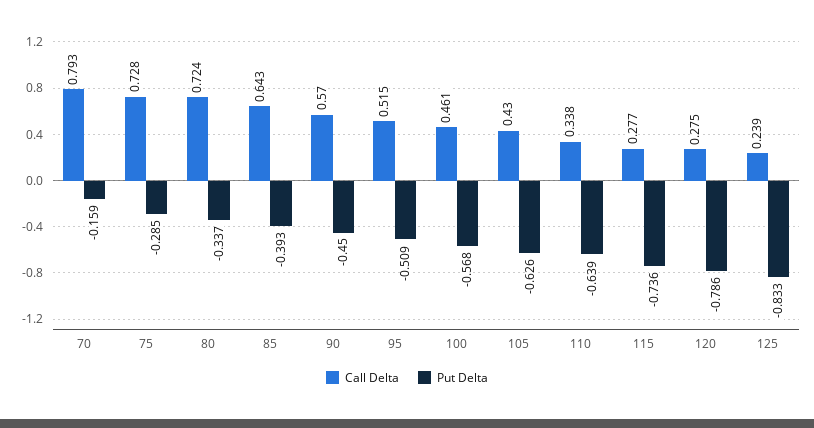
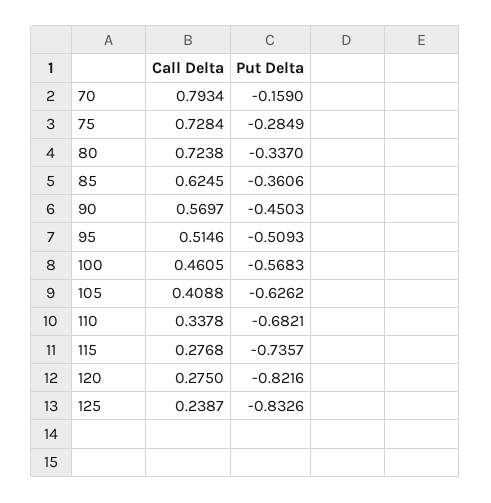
  {
    "Call Delta": {
      "70": 0.7934,
      "75": 0.7284,
      "80": 0.7238,
-     "85": 0.643,
+     "85": 0.6245,
      "90": 0.5697,
      "95": 0.5146,
      "100": 0.4605,
-     "105": 0.43,
+     "105": 0.4088,
      "110": 0.3378,
      "115": 0.2768,
      "120": 0.275,
      "125": 0.2387
    },
    "Put Delta": {
      "70": -0.159,
      "75": -0.2849,
      "80": -0.337,
-     "85": -0.393,
+     "85": -0.3606,
      "90": -0.4503,
      "95": -0.5093,
      "100": -0.5683,
      "105": -0.6262,
-     "110": -0.639,
+     "110": -0.6821,
      "115": -0.7357,
-     "120": -0.786,
+     "120": -0.8216,
      "125": -0.8326
    }
  }

